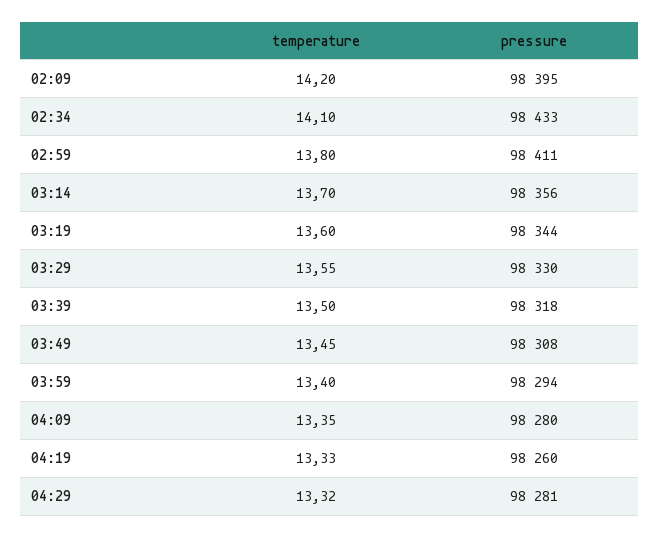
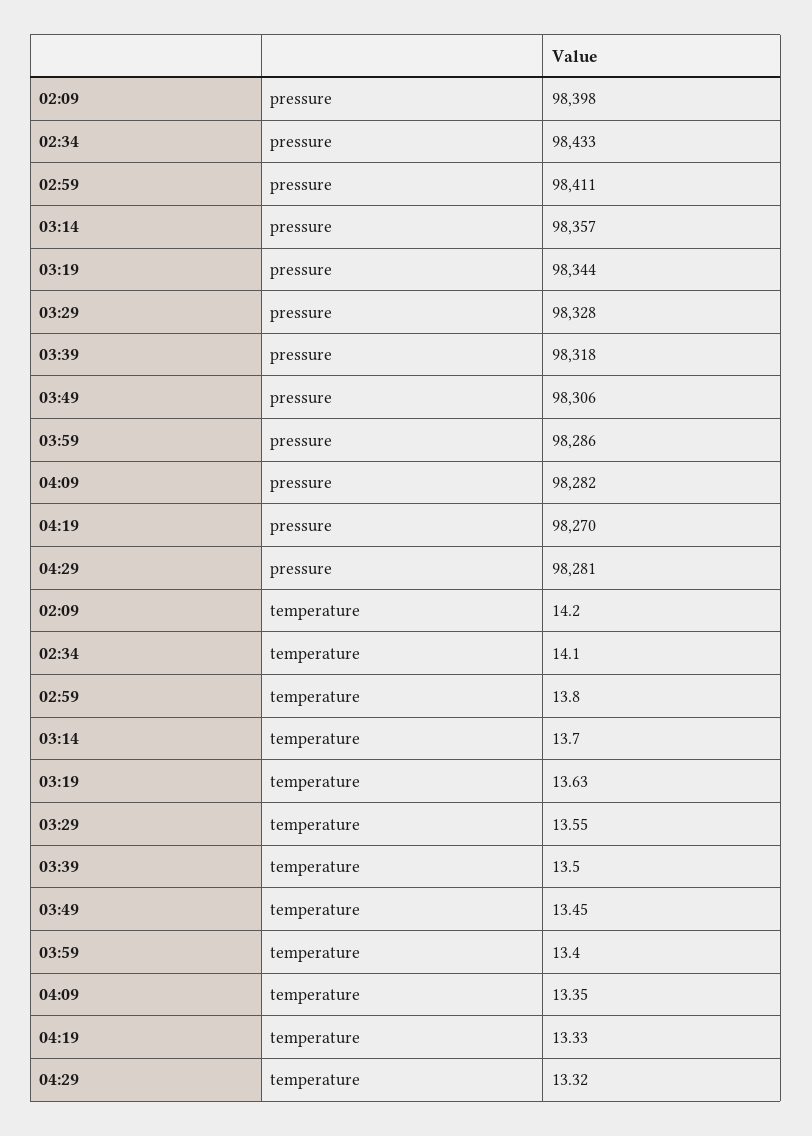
  {
    "temperature": {
      "02:09": 14.2,
      "02:34": 14.1,
      "02:59": 13.8,
      "03:14": 13.7,
-     "03:19": 13.6,
+     "03:19": 13.63,
      "03:29": 13.55,
      "03:39": 13.5,
      "03:49": 13.45,
      "03:59": 13.4,
      "04:09": 13.35,
      "04:19": 13.33,
      "04:29": 13.32
    },
    "pressure": {
-     "02:09": 98395,
+     "02:09": 98398,
      "02:34": 98433,
      "02:59": 98411,
-     "03:14": 98356,
+     "03:14": 98357,
      "03:19": 98344,
-     "03:29": 98330,
+     "03:29": 98328,
      "03:39": 98318,
-     "03:49": 98308,
+     "03:49": 98306,
-     "03:59": 98294,
+     "03:59": 98286,
-     "04:09": 98280,
+     "04:09": 98282,
-     "04:19": 98260,
+     "04:19": 98270,
      "04:29": 98281
    }
  }

